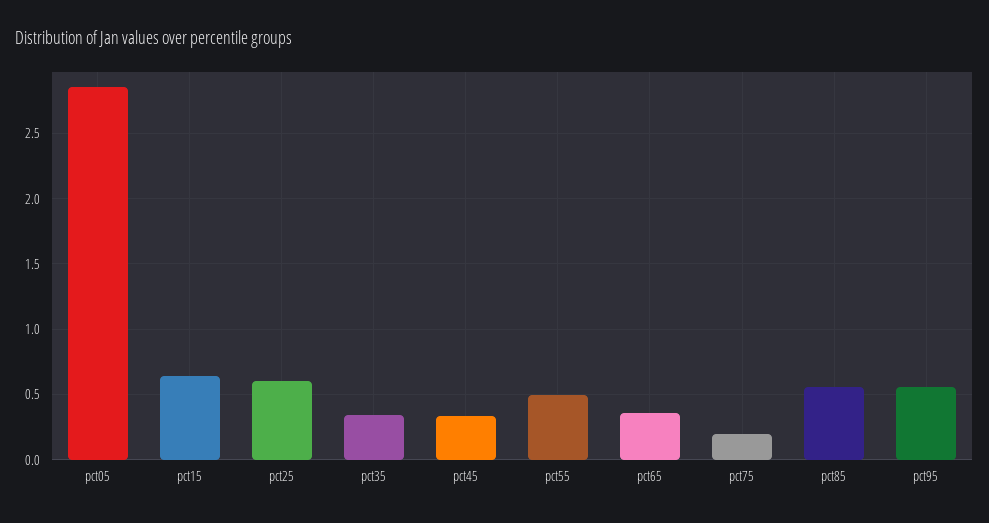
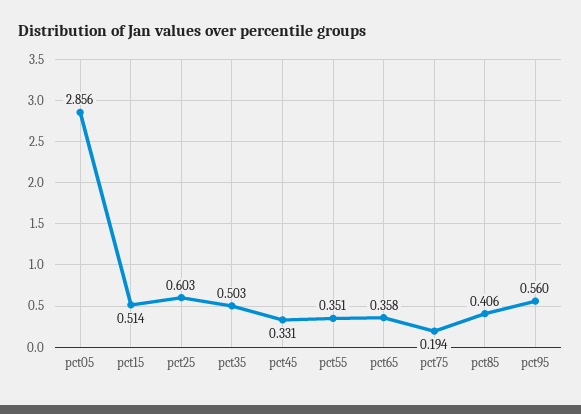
  {
    "pct05": 2.856,
-   "pct15": 0.65,
+   "pct15": 0.514,
    "pct25": 0.603,
-   "pct35": 0.35,
+   "pct35": 0.503,
    "pct45": 0.331,
-   "pct55": 0.5,
+   "pct55": 0.351,
    "pct65": 0.358,
    "pct75": 0.194,
-   "pct85": 0.55,
+   "pct85": 0.406,
    "pct95": 0.56
  }

